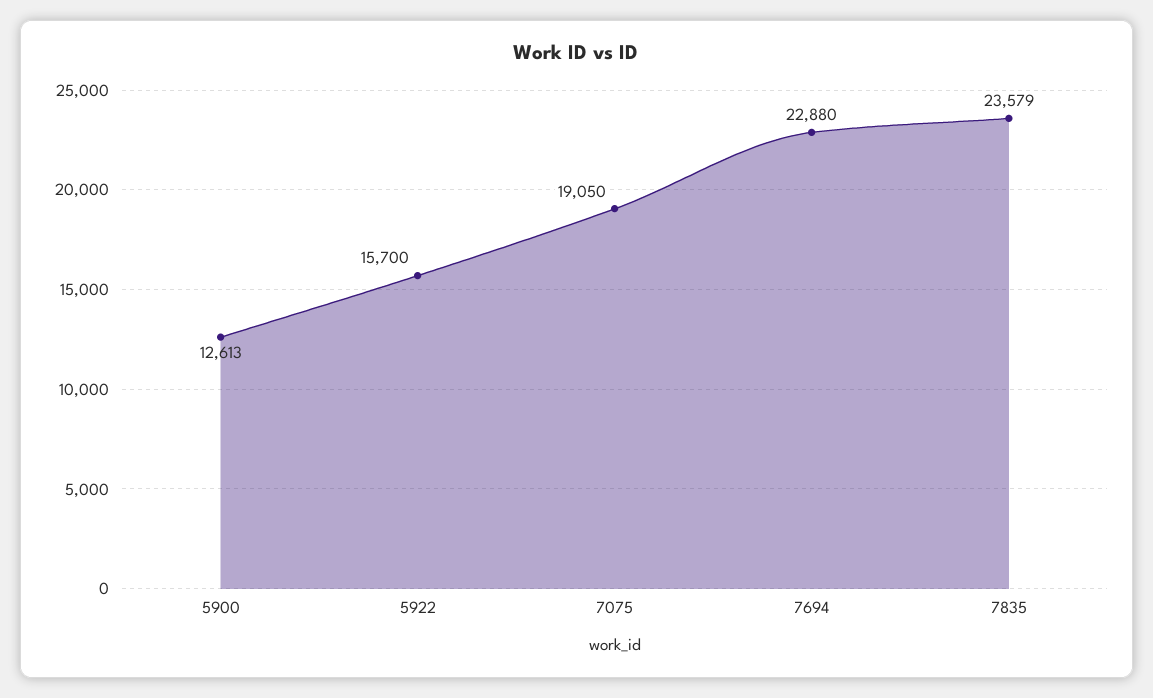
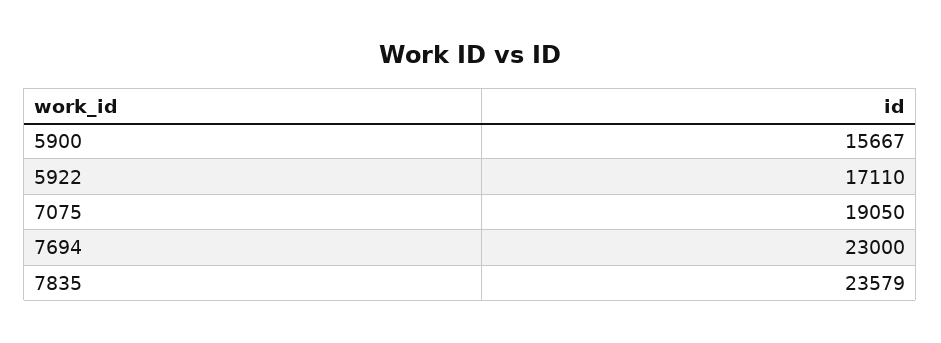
  {
-   "5900": 12613,
+   "5900": 15667,
-   "5922": 15700,
+   "5922": 17110,
    "7075": 19050,
-   "7694": 22880,
+   "7694": 23000,
    "7835": 23579
  }

